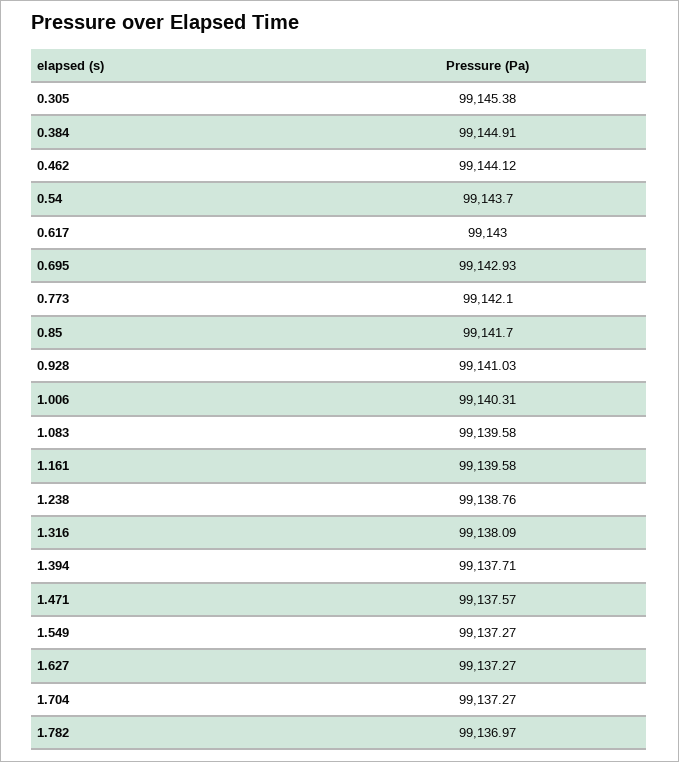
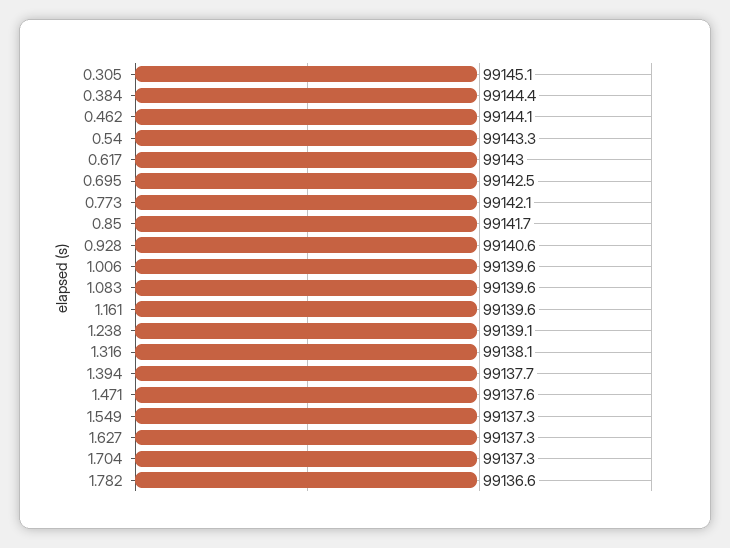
  {
-   "0.305": 99145.38,
+   "0.305": 99145.1,
-   "0.384": 99144.91,
+   "0.384": 99144.4,
    "0.462": 99144.12,
-   "0.54": 99143.7,
+   "0.54": 99143.3,
    "0.617": 99143,
-   "0.695": 99142.93,
+   "0.695": 99142.5,
    "0.773": 99142.1,
    "0.85": 99141.7,
-   "0.928": 99141.03,
+   "0.928": 99140.6,
-   "1.006": 99140.31,
+   "1.006": 99139.6,
    "1.083": 99139.58,
    "1.161": 99139.58,
-   "1.238": 99138.76,
+   "1.238": 99139.1,
    "1.316": 99138.09,
    "1.394": 99137.71,
    "1.471": 99137.57,
    "1.549": 99137.27,
    "1.627": 99137.27,
    "1.704": 99137.27,
-   "1.782": 99136.97
+   "1.782": 99136.6
  }

